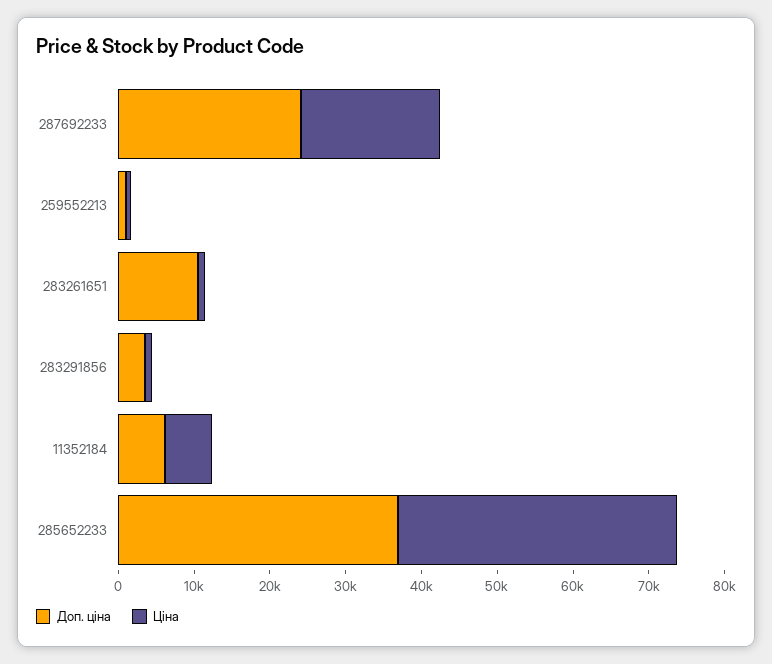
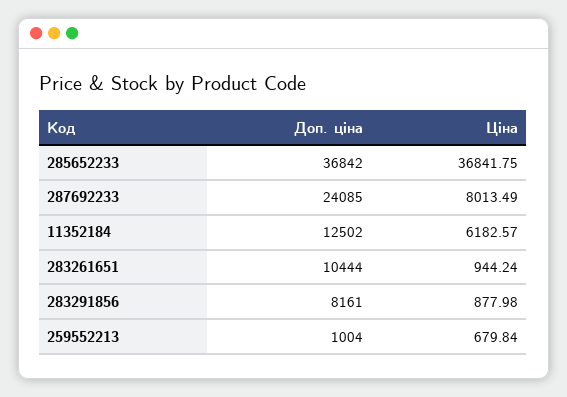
  {
    "Доп. ціна": {
      "287692233": 24085,
      "259552213": 1004,
      "283261651": 10444,
-     "283291856": 4000,
+     "283291856": 8161,
-     "11352184": 6000,
+     "11352184": 12502,
      "285652233": 36842
    },
    "Ціна": {
-     "287692233": 18000,
+     "287692233": 8013.49,
      "259552213": 679.84,
      "283261651": 944.24,
      "283291856": 877.98,
      "11352184": 6182.57,
      "285652233": 36841.75
    }
  }

